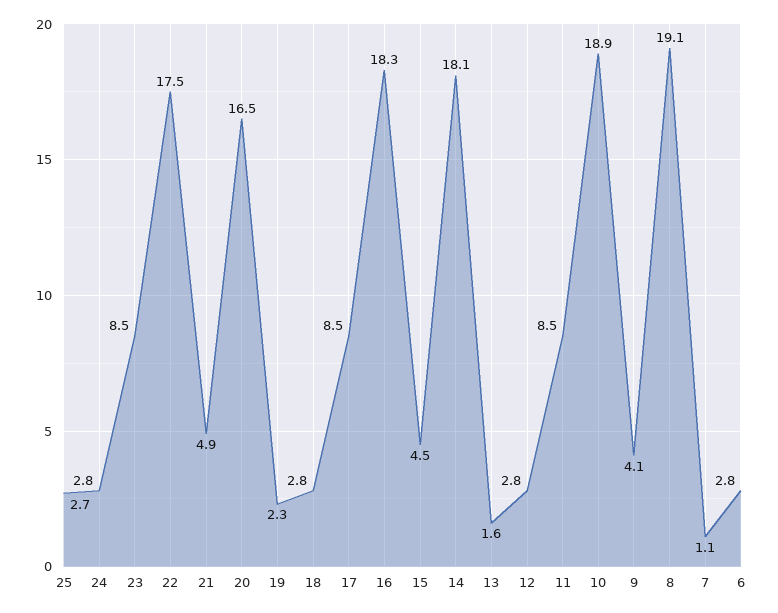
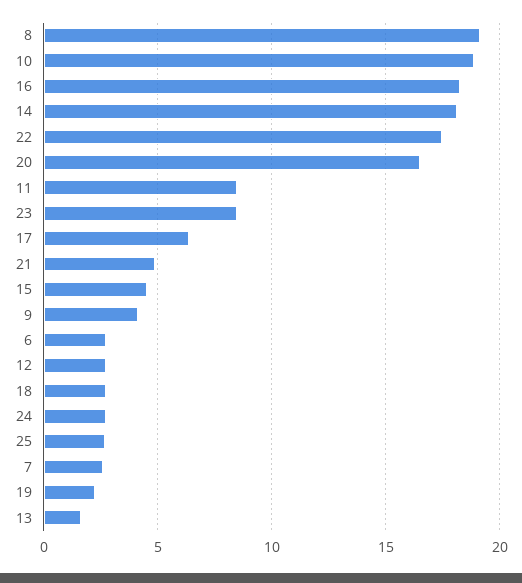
  {
    "25": 2.7,
    "24": 2.8,
    "23": 8.5,
    "22": 17.5,
    "21": 4.9,
    "20": 16.5,
    "19": 2.3,
    "18": 2.8,
-   "17": 8.5,
+   "17": 6.5,
    "16": 18.3,
    "15": 4.5,
    "14": 18.1,
    "13": 1.6,
    "12": 2.8,
    "11": 8.5,
    "10": 18.9,
    "9": 4.1,
    "8": 19.1,
-   "7": 1.1,
+   "7": 2.5,
    "6": 2.8
  }

